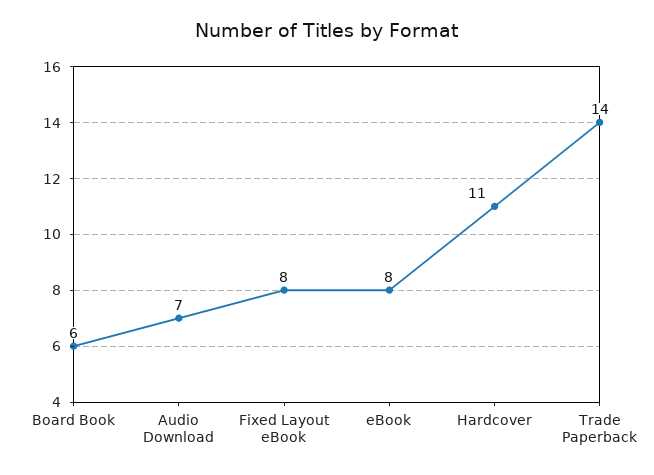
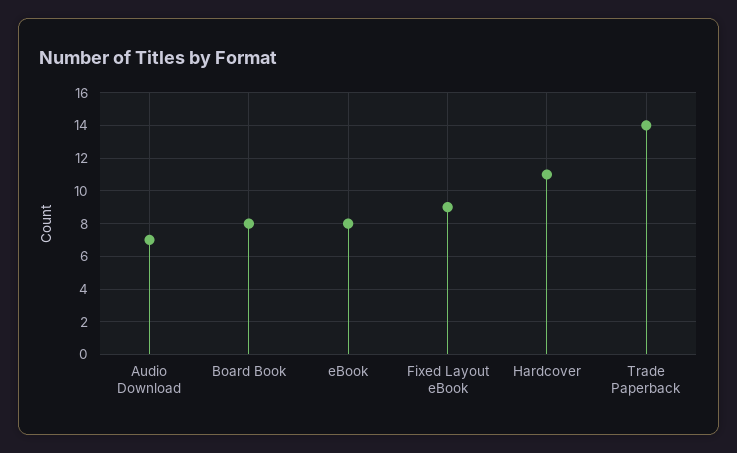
  {
-   "Board Book": 6,
+   "Board Book": 8,
    "Audio Download": 7,
-   "Fixed Layout eBook": 8,
+   "Fixed Layout eBook": 9,
    "eBook": 8,
    "Hardcover": 11,
    "Trade Paperback": 14
  }

